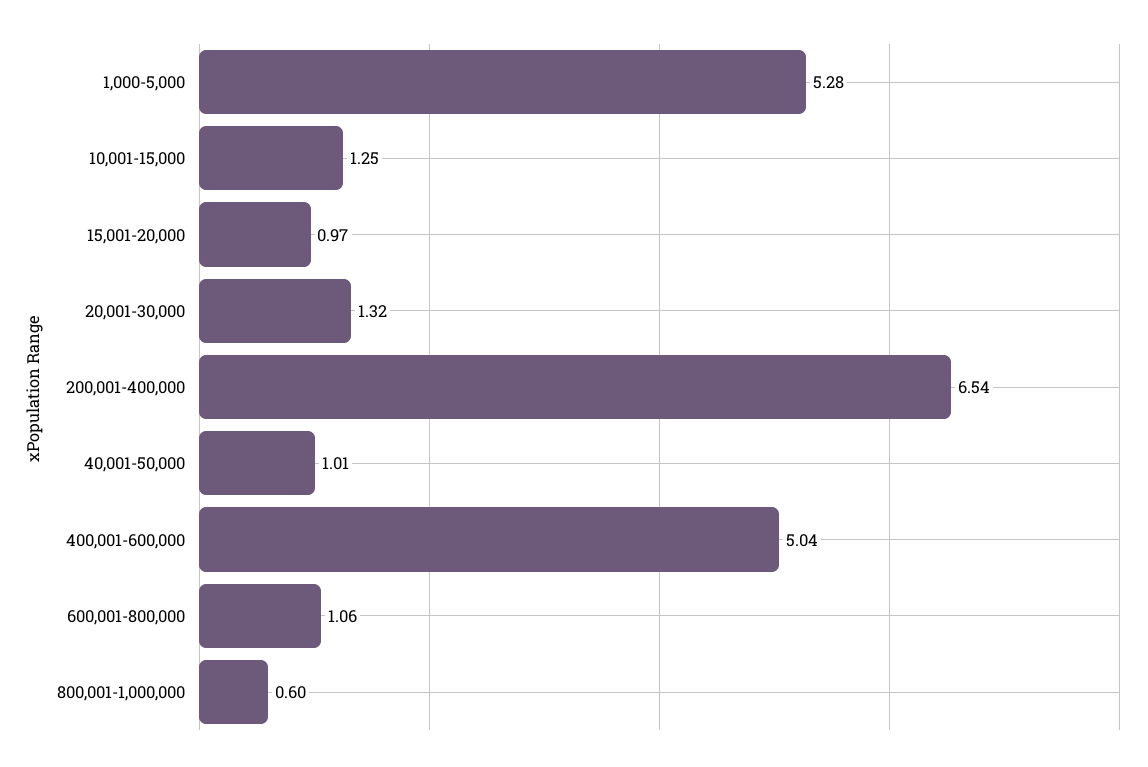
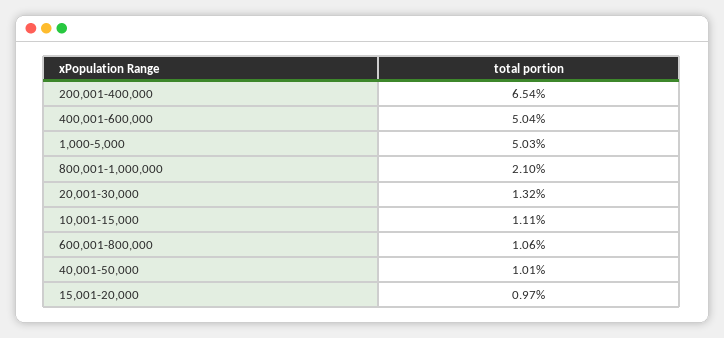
  {
-   "1,000-5,000": 5.28,
+   "1,000-5,000": 5.03,
-   "10,001-15,000": 1.25,
+   "10,001-15,000": 1.11,
    "15,001-20,000": 0.97,
    "20,001-30,000": 1.32,
    "200,001-400,000": 6.54,
    "40,001-50,000": 1.01,
    "400,001-600,000": 5.04,
    "600,001-800,000": 1.06,
-   "800,001-1,000,000": 0.6
+   "800,001-1,000,000": 2.1
  }

